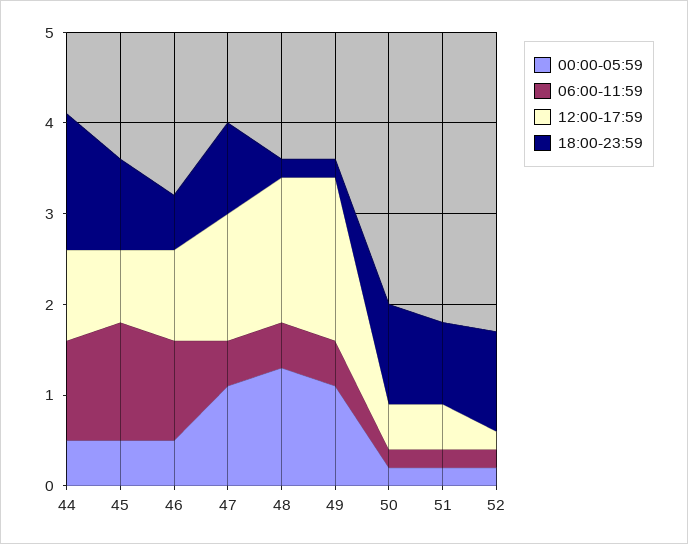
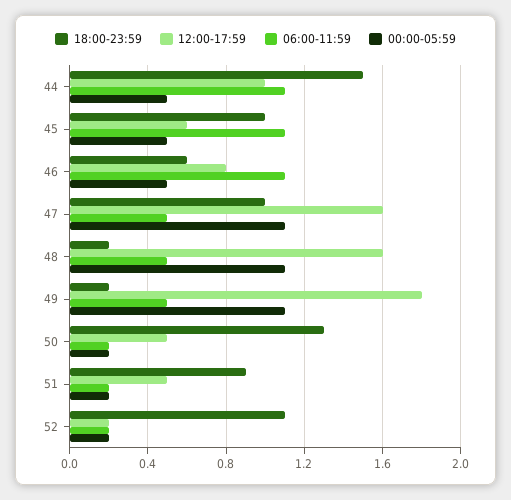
  {
    "00:00-05:59": {
      "44": 0.5,
      "45": 0.5,
      "46": 0.5,
      "47": 1.1,
-     "48": 1.3,
+     "48": 1.1,
      "49": 1.1,
      "50": 0.2,
      "51": 0.2,
      "52": 0.2
    },
    "06:00-11:59": {
      "44": 1.1,
-     "45": 1.3,
+     "45": 1.1,
      "46": 1.1,
      "47": 0.5,
      "48": 0.5,
      "49": 0.5,
      "50": 0.2,
      "51": 0.2,
      "52": 0.2
    },
    "12:00-17:59": {
      "44": 1,
-     "45": 0.8,
+     "45": 0.6,
-     "46": 1,
+     "46": 0.8,
-     "47": 1.4,
+     "47": 1.6,
      "48": 1.6,
      "49": 1.8,
      "50": 0.5,
      "51": 0.5,
      "52": 0.2
    },
    "18:00-23:59": {
      "44": 1.5,
      "45": 1,
      "46": 0.6,
      "47": 1,
      "48": 0.2,
      "49": 0.2,
-     "50": 1.1,
+     "50": 1.3,
      "51": 0.9,
      "52": 1.1
    }
  }

